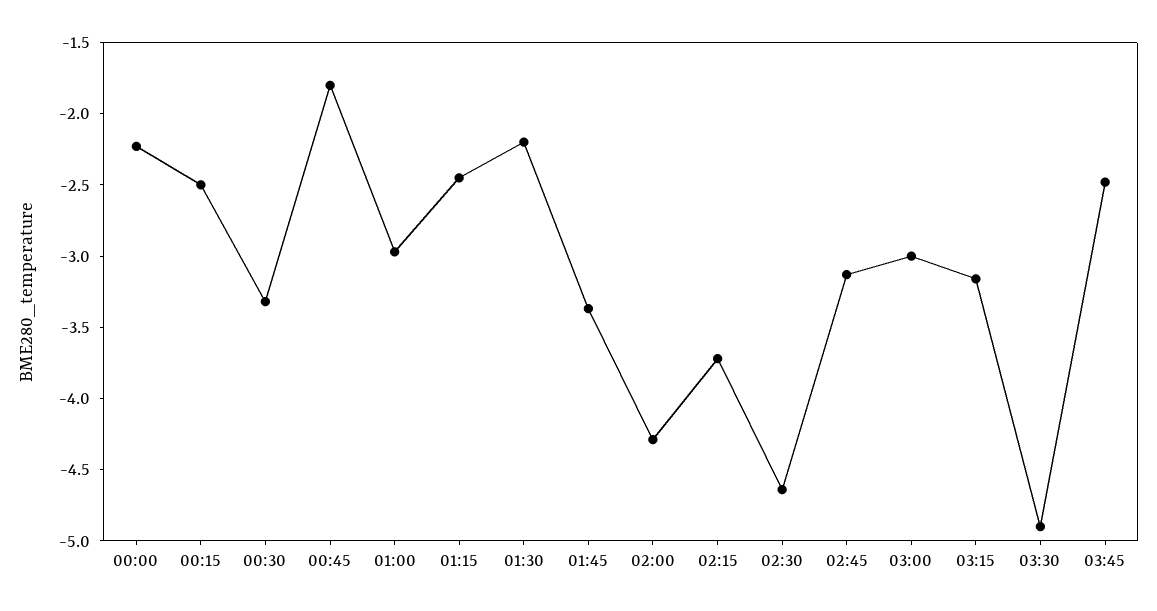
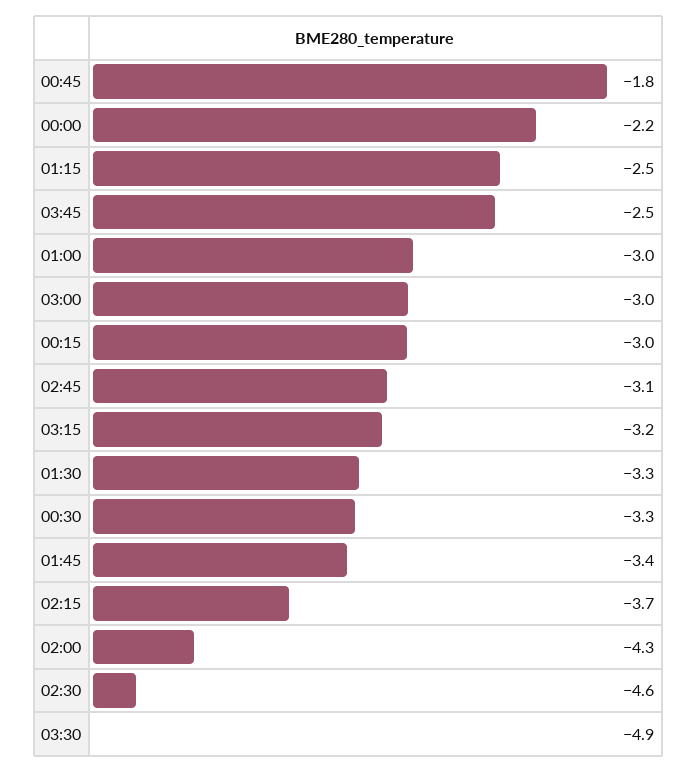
  {
    "00:00": -2.2,
-   "00:15": -2.5,
+   "00:15": -3,
    "00:30": -3.3,
    "00:45": -1.8,
    "01:00": -3,
    "01:15": -2.5,
-   "01:30": -2.2,
+   "01:30": -3.3,
    "01:45": -3.4,
    "02:00": -4.3,
    "02:15": -3.7,
    "02:30": -4.6,
    "02:45": -3.1,
    "03:00": -3,
    "03:15": -3.2,
    "03:30": -4.9,
    "03:45": -2.5
  }

